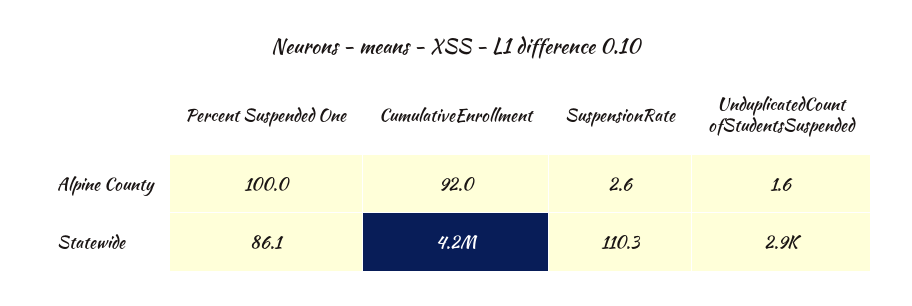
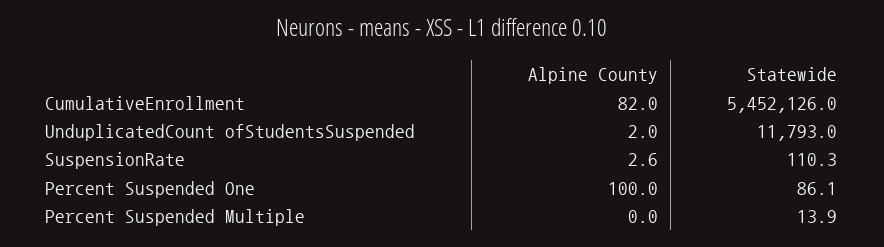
  {
    "Percent Suspended One": {
      "Alpine County": 100,
      "Statewide": 86.1
    },
    "CumulativeEnrollment": {
-     "Alpine County": 92,
+     "Alpine County": 82,
-     "Statewide": 4200000
+     "Statewide": 5452126
    },
    "SuspensionRate": {
      "Alpine County": 2.6,
      "Statewide": 110.3
    },
    "UnduplicatedCount ofStudentsSuspended": {
-     "Alpine County": 1.6,
+     "Alpine County": 2,
-     "Statewide": 2900
+     "Statewide": 11793
-   }
+   },
+   "Percent Suspended Multiple": {
+     "Alpine County": 0,
+     "Statewide": 13.9
+   }
  }

